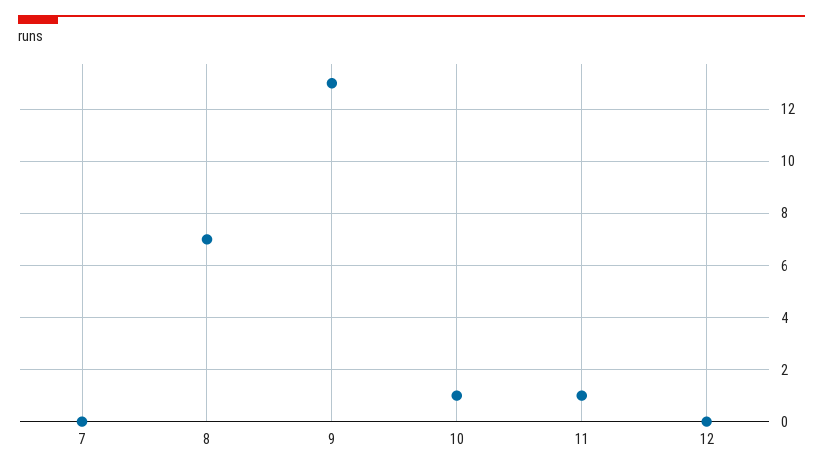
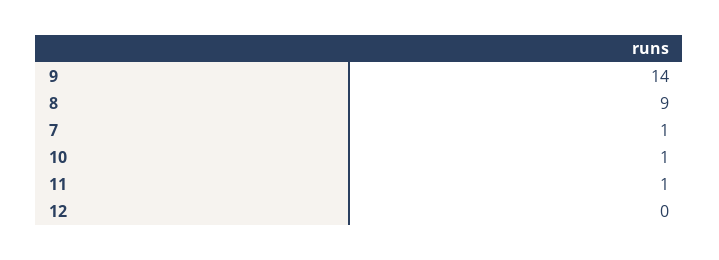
  {
-   "7": 0,
+   "7": 1,
-   "8": 7,
+   "8": 9,
-   "9": 13,
+   "9": 14,
    "10": 1,
    "11": 1,
    "12": 0
  }

